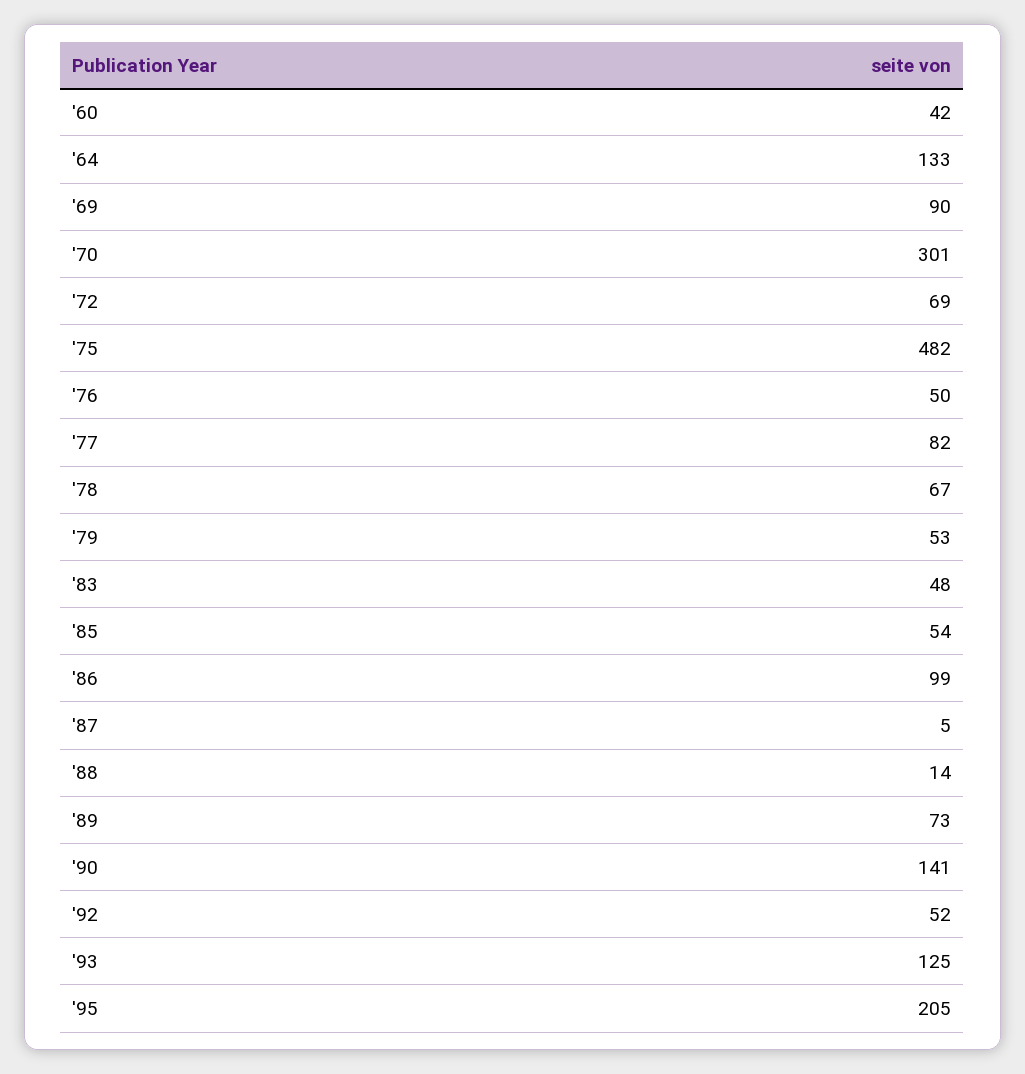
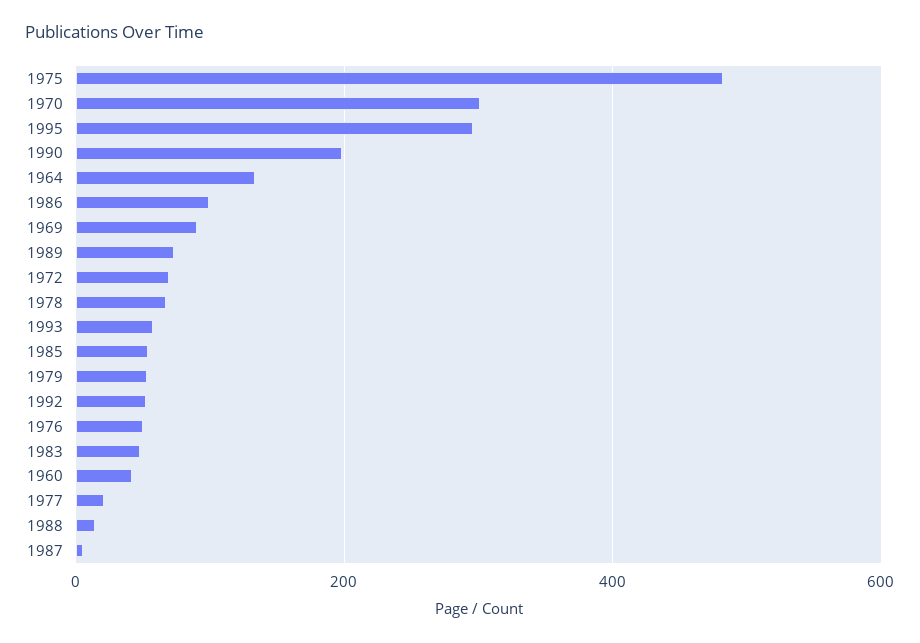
  {
    "'60": 42,
    "'64": 133,
    "'69": 90,
    "'70": 301,
    "'72": 69,
    "'75": 482,
    "'76": 50,
-   "'77": 82,
+   "'77": 20,
    "'78": 67,
    "'79": 53,
    "'83": 48,
    "'85": 54,
    "'86": 99,
    "'87": 5,
    "'88": 14,
    "'89": 73,
-   "'90": 141,
+   "'90": 200,
    "'92": 52,
-   "'93": 125,
+   "'93": 60,
-   "'95": 205
+   "'95": 300
  }

